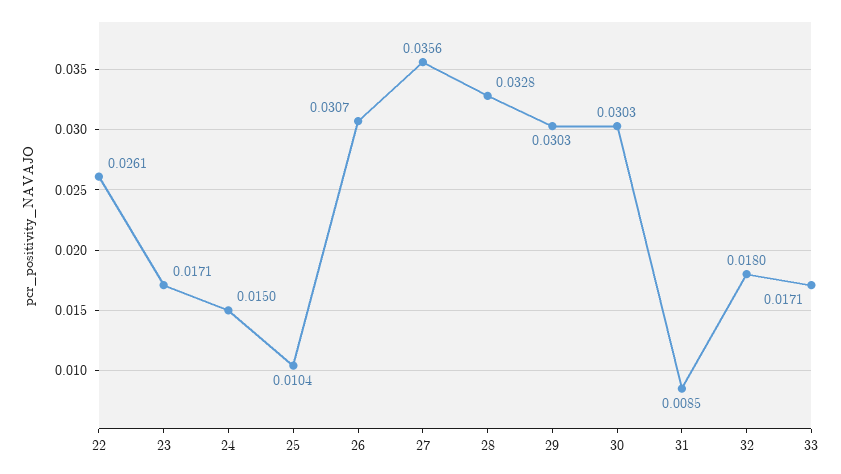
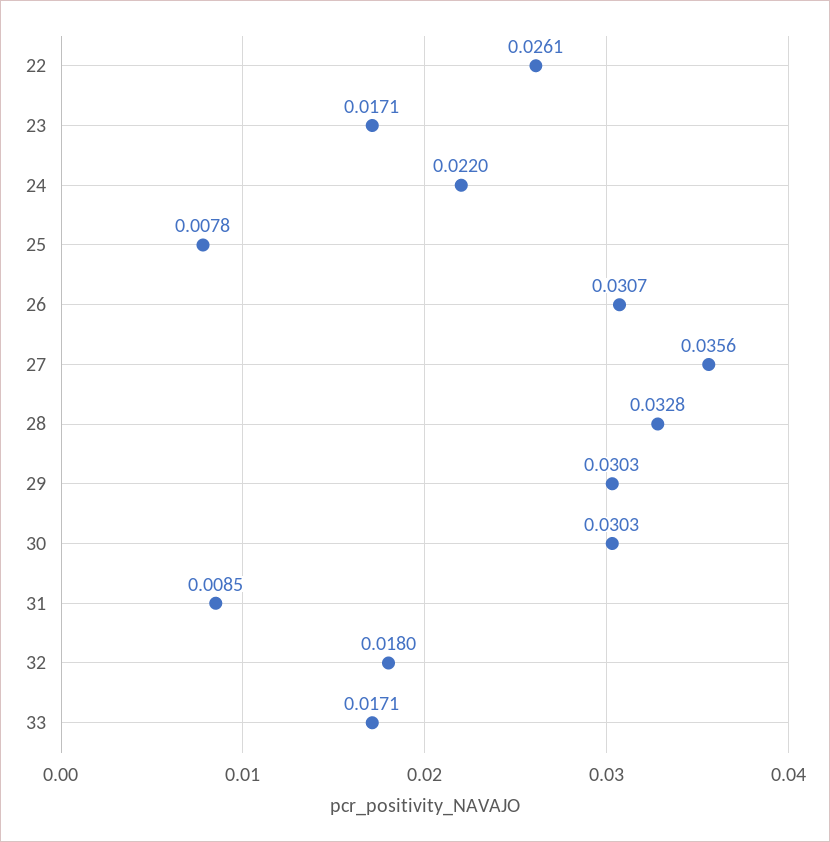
  {
    "22": 0.0261,
    "23": 0.0171,
-   "24": 0.015,
+   "24": 0.022,
-   "25": 0.0104,
+   "25": 0.0078,
    "26": 0.0307,
    "27": 0.0356,
    "28": 0.0328,
    "29": 0.0303,
    "30": 0.0303,
    "31": 0.0085,
    "32": 0.018,
    "33": 0.0171
  }

